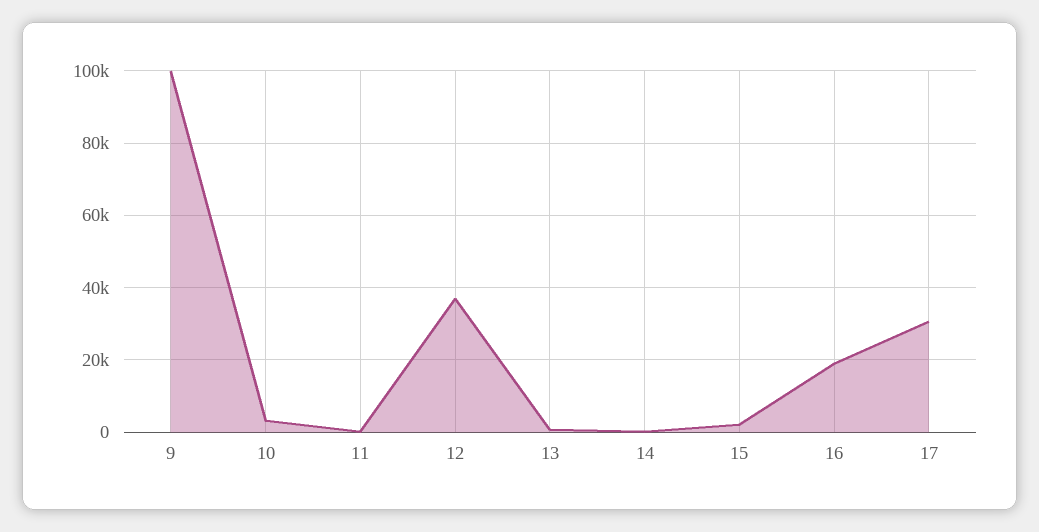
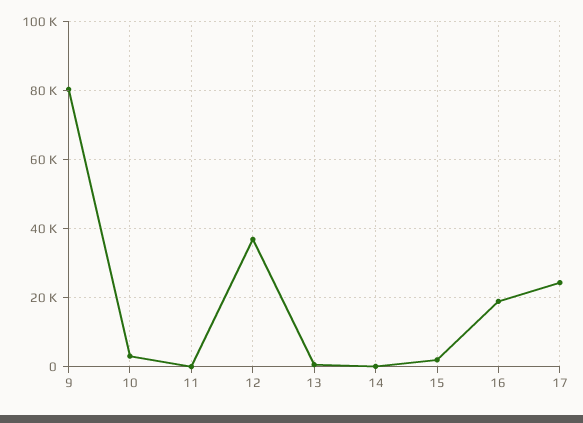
  {
-   "9": 100000,
+   "9": 80000,
    "10": 4000,
    "11": 0,
    "12": 36000,
    "13": 0,
    "14": 0,
    "15": 2000,
    "16": 18000,
-   "17": 30000
+   "17": 24000
  }

